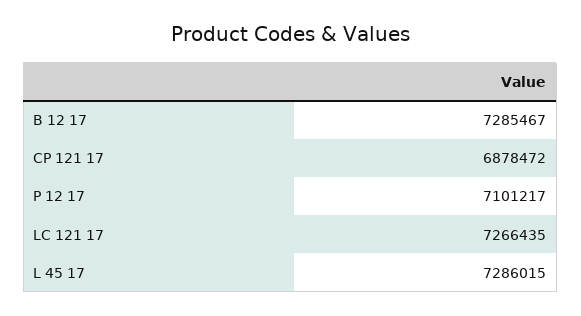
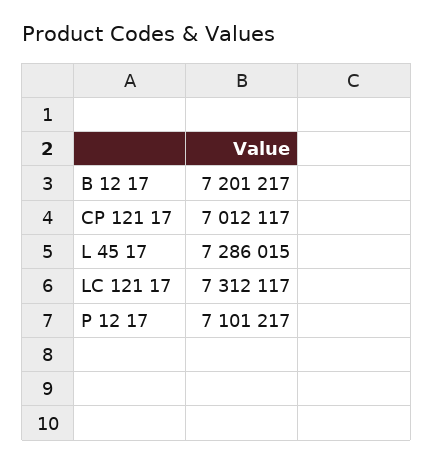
  {
-   "B 12 17": 7285467,
+   "B 12 17": 7201217,
-   "CP 121 17": 6878472,
+   "CP 121 17": 7012117,
    "P 12 17": 7101217,
-   "LC 121 17": 7266435,
+   "LC 121 17": 7312117,
    "L 45 17": 7286015
  }

